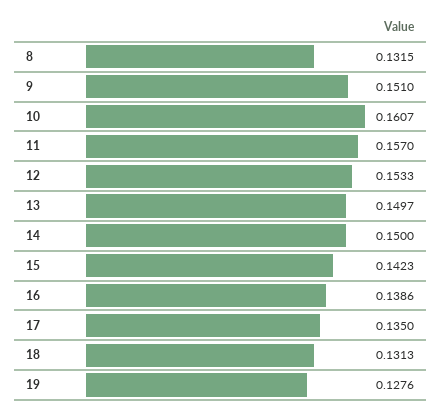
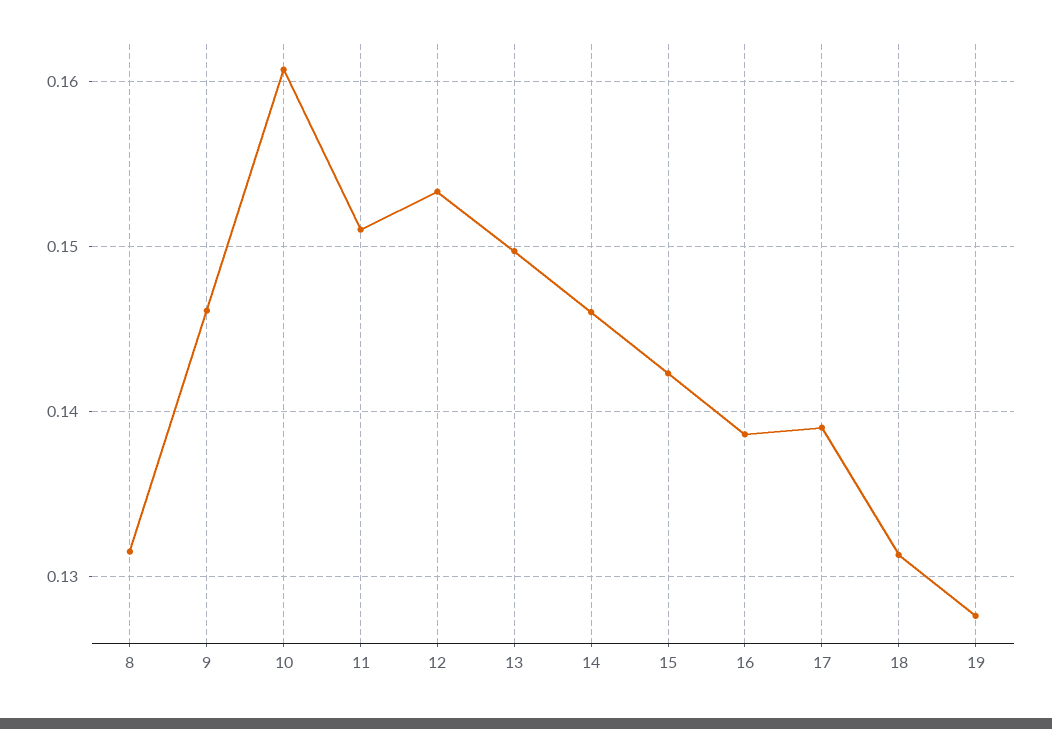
  {
    "8": 0.1315,
-   "9": 0.151,
+   "9": 0.146,
    "10": 0.1607,
-   "11": 0.157,
+   "11": 0.151,
    "12": 0.1533,
    "13": 0.1497,
-   "14": 0.15,
+   "14": 0.146,
    "15": 0.1423,
    "16": 0.1386,
-   "17": 0.135,
+   "17": 0.139,
    "18": 0.1313,
    "19": 0.1276
  }

